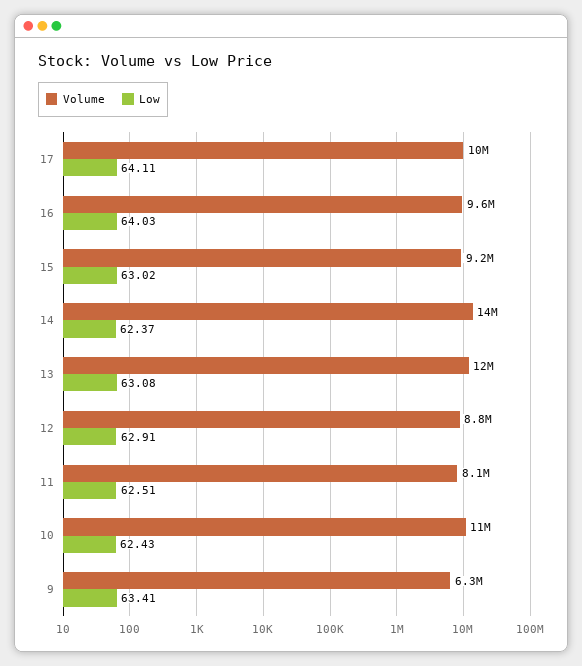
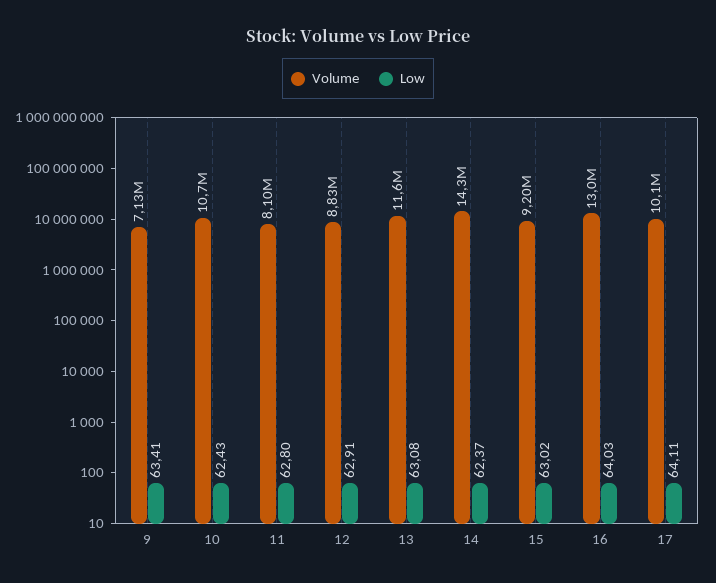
  {
    "Volume": {
      "17": 10100000,
-     "16": 9600000,
+     "16": 13000000,
      "15": 9200000,
      "14": 14300000,
      "13": 11600000,
      "12": 8830000,
      "11": 8100000,
      "10": 10700000,
-     "9": 6300000
+     "9": 7130000
    },
    "Low": {
      "17": 64.11,
      "16": 64.03,
      "15": 63.02,
      "14": 62.37,
      "13": 63.08,
      "12": 62.91,
-     "11": 62.51,
+     "11": 62.8,
      "10": 62.43,
      "9": 63.41
    }
  }

